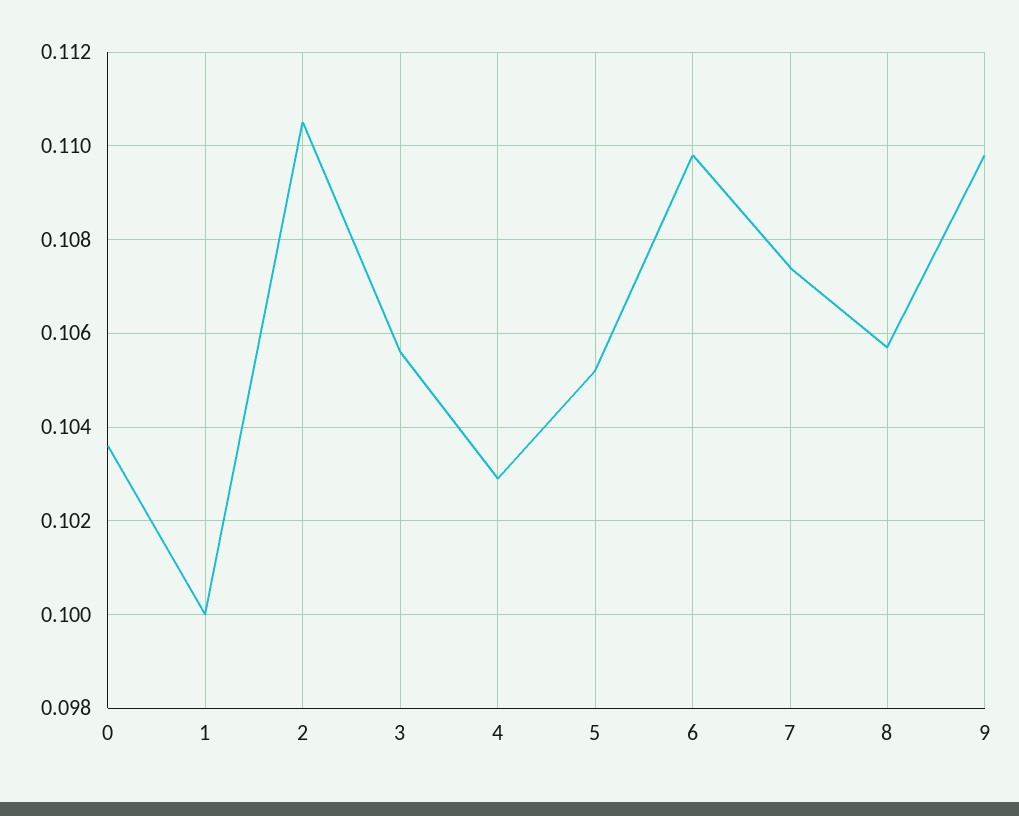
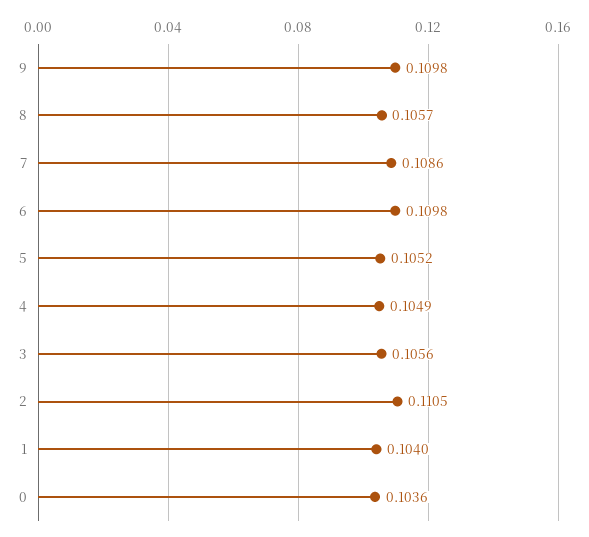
  {
    "0": 0.1036,
-   "1": 0.1,
+   "1": 0.104,
    "2": 0.1105,
    "3": 0.1056,
-   "4": 0.103,
+   "4": 0.1049,
    "5": 0.1052,
    "6": 0.1098,
-   "7": 0.1075,
+   "7": 0.1086,
    "8": 0.1057,
    "9": 0.1098
  }

